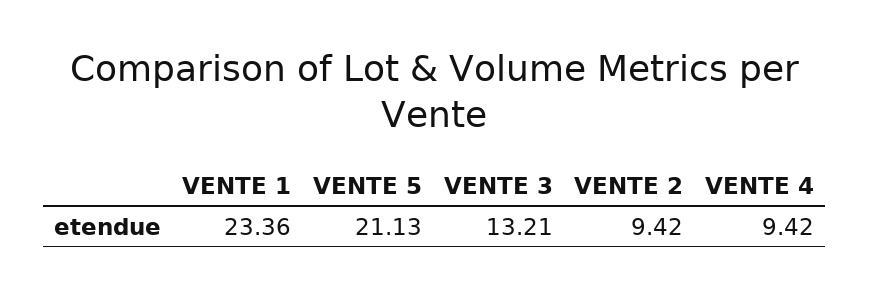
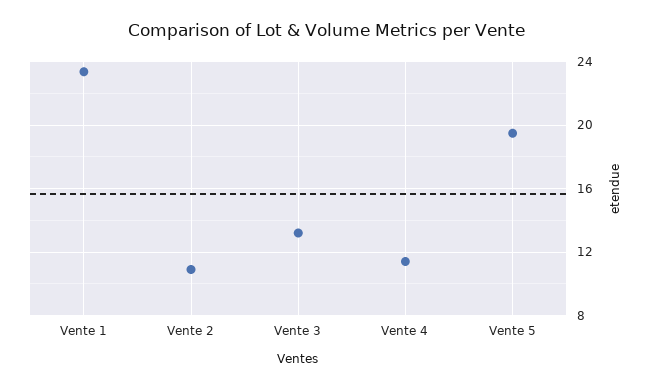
  {
    "VENTE 1": 23.36,
-   "VENTE 5": 21.13,
+   "VENTE 5": 19.5,
    "VENTE 3": 13.21,
-   "VENTE 2": 9.42,
+   "VENTE 2": 11,
-   "VENTE 4": 9.42
+   "VENTE 4": 11.5
  }

